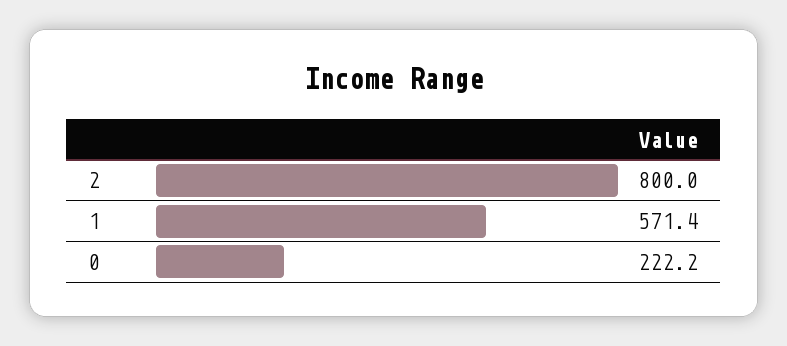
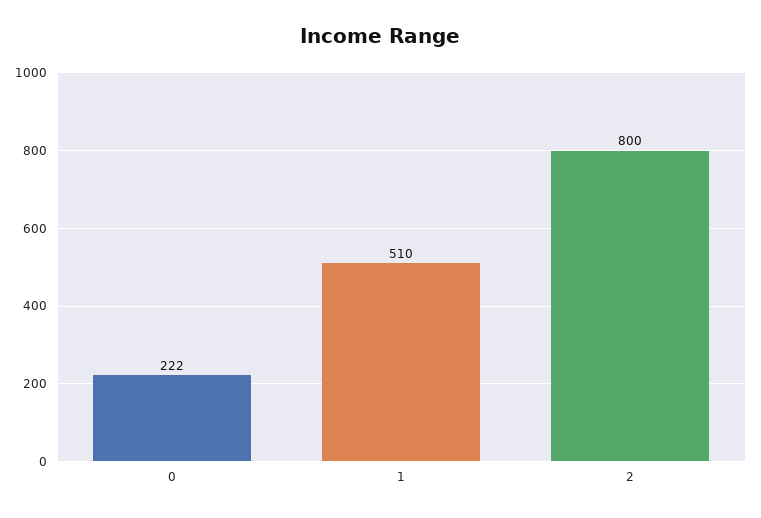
  {
    "2": 800,
-   "1": 571.4,
+   "1": 510,
    "0": 222.2
  }

